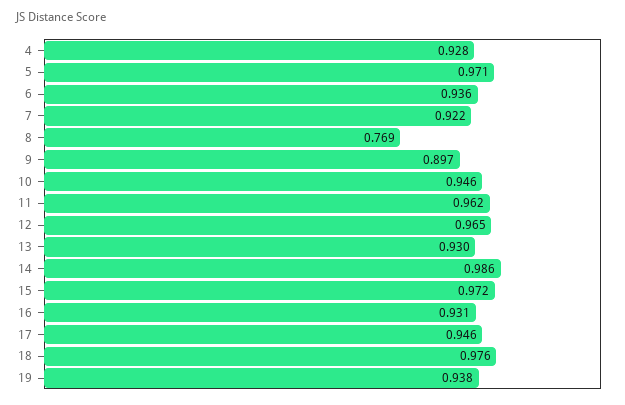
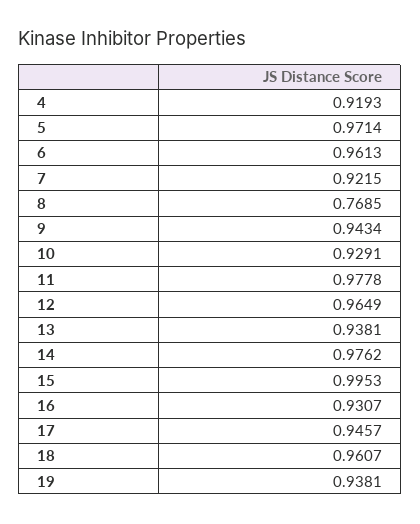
  {
-   "4": 0.928,
+   "4": 0.9193,
    "5": 0.9714,
-   "6": 0.936,
+   "6": 0.9613,
    "7": 0.9215,
    "8": 0.7685,
-   "9": 0.897,
+   "9": 0.9434,
-   "10": 0.946,
+   "10": 0.9291,
-   "11": 0.962,
+   "11": 0.9778,
    "12": 0.9649,
-   "13": 0.93,
+   "13": 0.9381,
-   "14": 0.986,
+   "14": 0.9762,
-   "15": 0.972,
+   "15": 0.9953,
    "16": 0.9307,
    "17": 0.9457,
-   "18": 0.976,
+   "18": 0.9607,
    "19": 0.9381
  }

